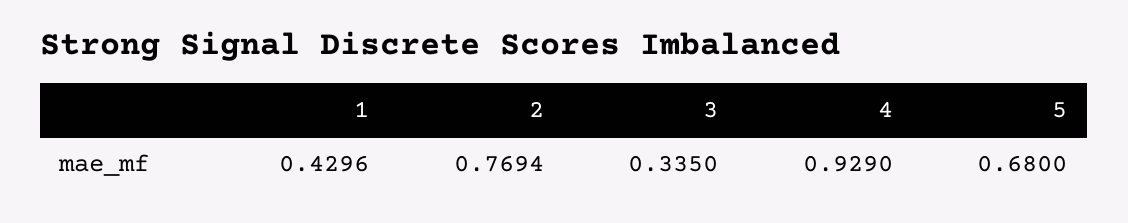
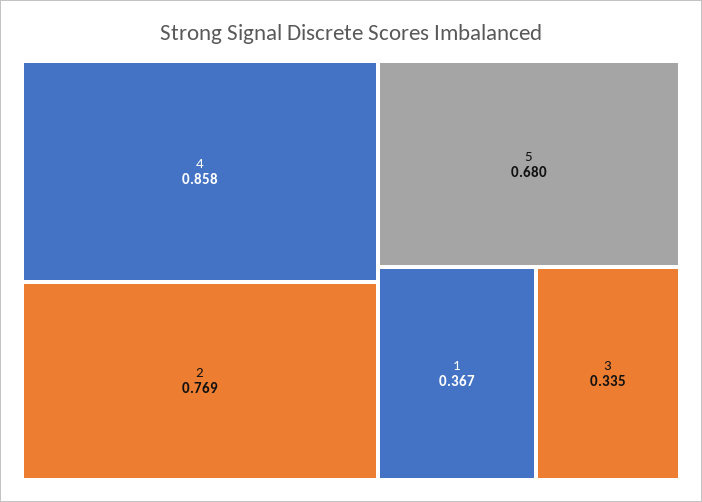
  {
-   "1": 0.4296,
+   "1": 0.367,
    "2": 0.7694,
    "3": 0.335,
-   "4": 0.929,
+   "4": 0.858,
    "5": 0.68
  }

